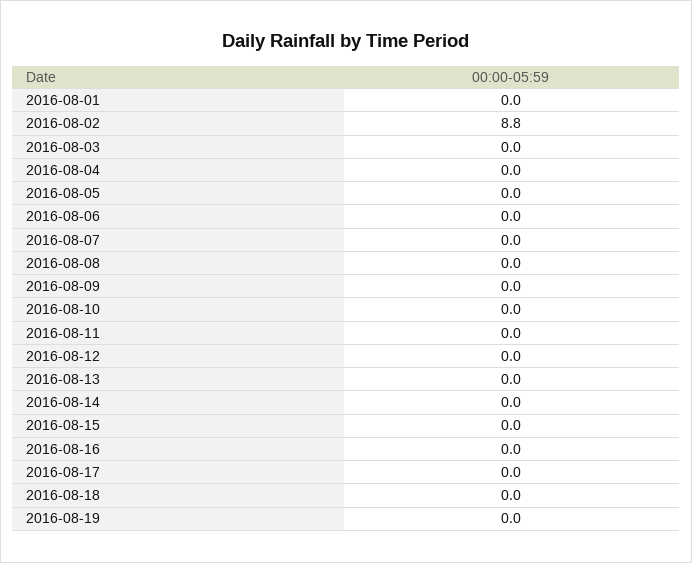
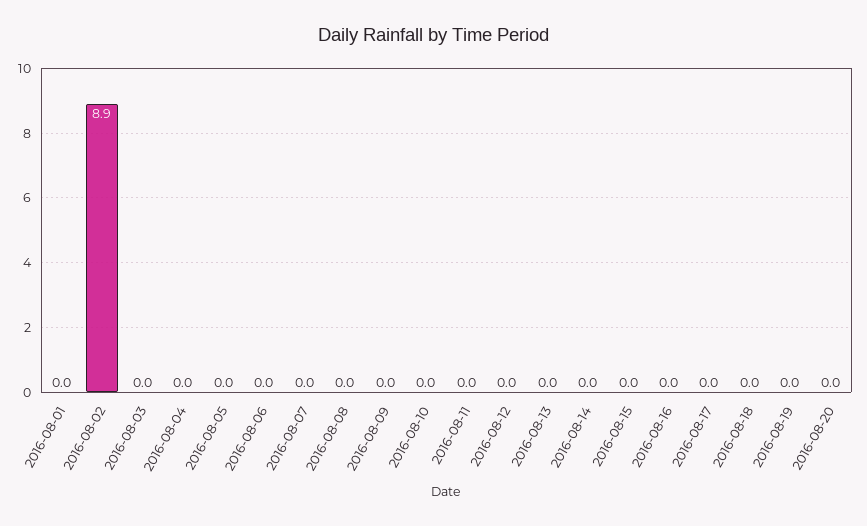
  {
    "2016-08-01": 0,
-   "2016-08-02": 8.8,
+   "2016-08-02": 8.9,
    "2016-08-03": 0,
    "2016-08-04": 0,
    "2016-08-05": 0,
    "2016-08-06": 0,
    "2016-08-07": 0,
    "2016-08-08": 0,
    "2016-08-09": 0,
    "2016-08-10": 0,
    "2016-08-11": 0,
    "2016-08-12": 0,
    "2016-08-13": 0,
    "2016-08-14": 0,
    "2016-08-15": 0,
    "2016-08-16": 0,
    "2016-08-17": 0,
    "2016-08-18": 0,
-   "2016-08-19": 0
+   "2016-08-19": 0,
+   "2016-08-20": 0
  }

